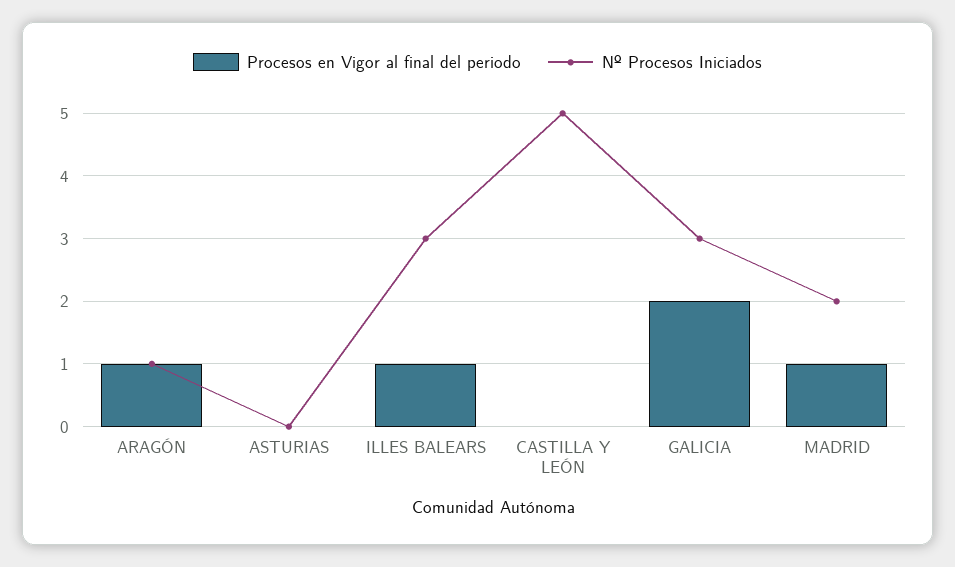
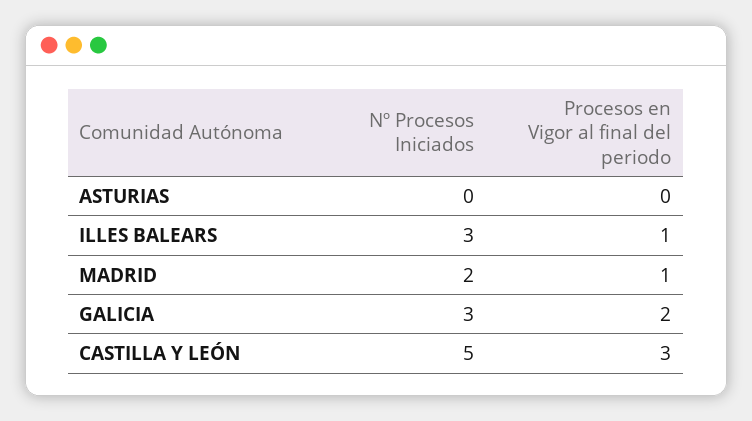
  {
    "Procesos en Vigor al final del periodo": {
-     "ARAGÓN": 1,
      "ASTURIAS": 0,
      "ILLES BALEARS": 1,
-     "CASTILLA Y LEÓN": 0,
+     "CASTILLA Y LEÓN": 3,
      "GALICIA": 2,
      "MADRID": 1
    },
    "Nº Procesos Iniciados": {
-     "ARAGÓN": 1,
      "ASTURIAS": 0,
      "ILLES BALEARS": 3,
      "CASTILLA Y LEÓN": 5,
      "GALICIA": 3,
      "MADRID": 2
    }
  }

